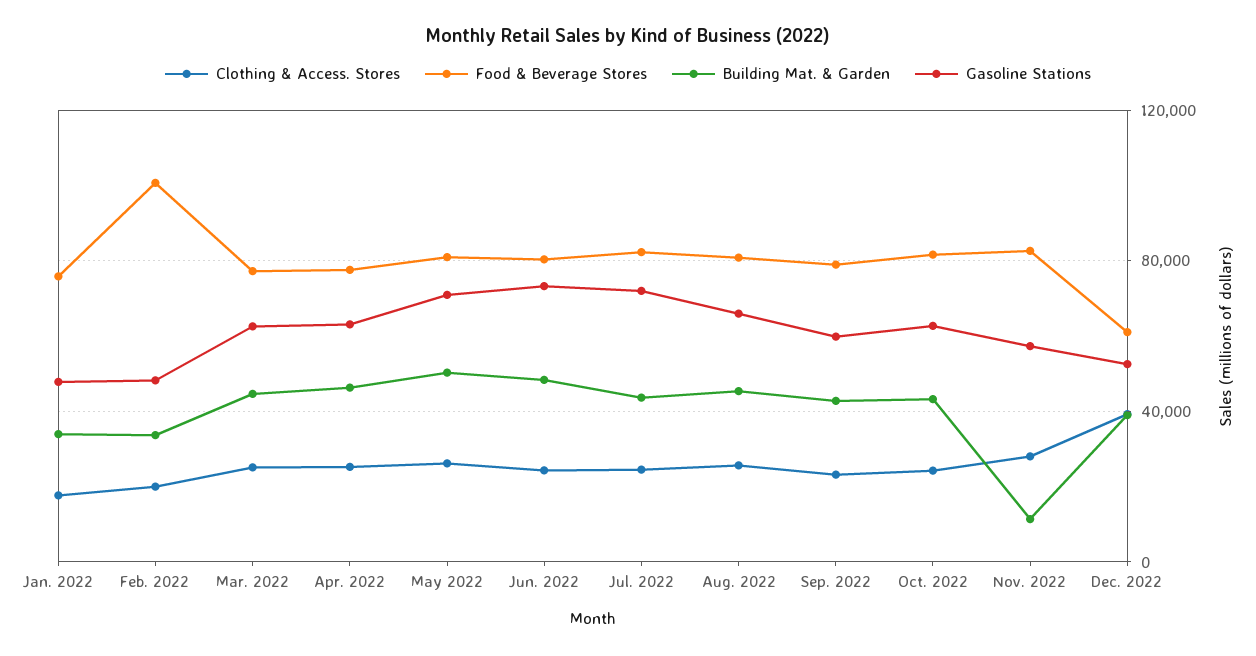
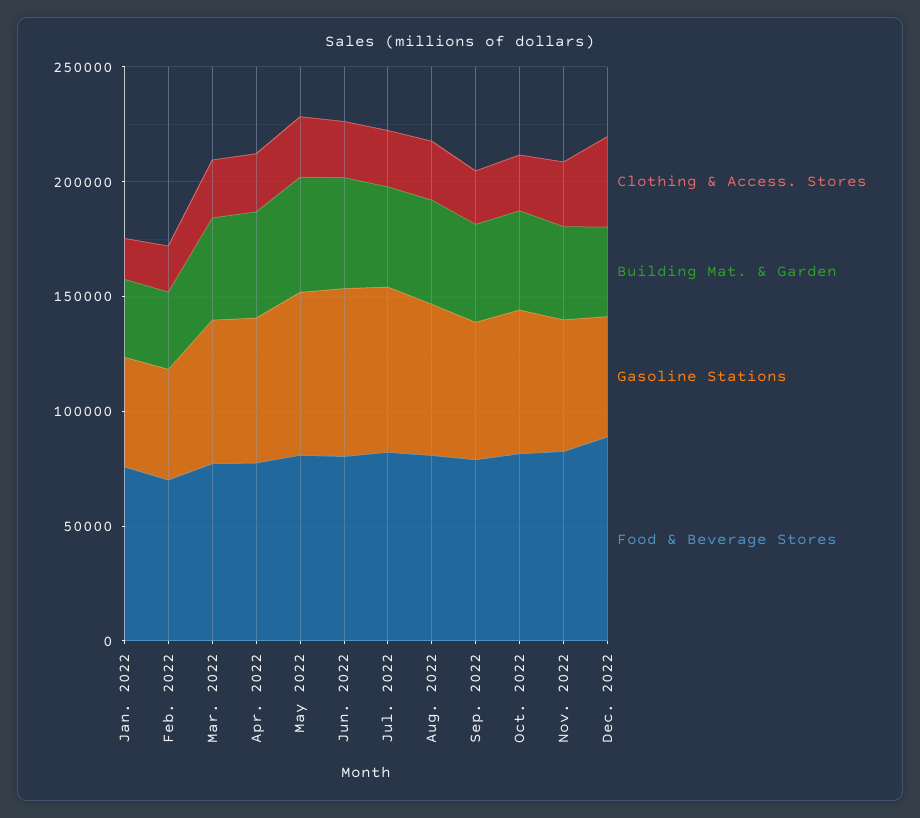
  {
    "Clothing & Access. Stores": {
      "Jan. 2022": 20000,
      "Feb. 2022": 20000,
      "Mar. 2022": 25000,
      "Apr. 2022": 25000,
      "May 2022": 25000,
      "Jun. 2022": 25000,
      "Jul. 2022": 25000,
      "Aug. 2022": 25000,
      "Sep. 2022": 25000,
      "Oct. 2022": 25000,
      "Nov. 2022": 30000,
      "Dec. 2022": 40000
    },
    "Food & Beverage Stores": {
      "Jan. 2022": 75000,
-     "Feb. 2022": 100000,
+     "Feb. 2022": 70000,
      "Mar. 2022": 75000,
      "Apr. 2022": 80000,
      "May 2022": 80000,
      "Jun. 2022": 80000,
      "Jul. 2022": 80000,
      "Aug. 2022": 80000,
      "Sep. 2022": 80000,
      "Oct. 2022": 80000,
      "Nov. 2022": 85000,
-     "Dec. 2022": 60000
+     "Dec. 2022": 90000
    },
    "Building Mat. & Garden": {
      "Jan. 2022": 35000,
      "Feb. 2022": 35000,
      "Mar. 2022": 45000,
      "Apr. 2022": 45000,
      "May 2022": 50000,
      "Jun. 2022": 50000,
      "Jul. 2022": 45000,
      "Aug. 2022": 45000,
      "Sep. 2022": 45000,
      "Oct. 2022": 45000,
-     "Nov. 2022": 10000,
+     "Nov. 2022": 40000,
      "Dec. 2022": 40000
    },
    "Gasoline Stations": {
      "Jan. 2022": 50000,
      "Feb. 2022": 50000,
      "Mar. 2022": 65000,
      "Apr. 2022": 65000,
      "May 2022": 70000,
      "Jun. 2022": 75000,
      "Jul. 2022": 70000,
      "Aug. 2022": 65000,
      "Sep. 2022": 60000,
      "Oct. 2022": 65000,
      "Nov. 2022": 55000,
      "Dec. 2022": 55000
    }
  }

